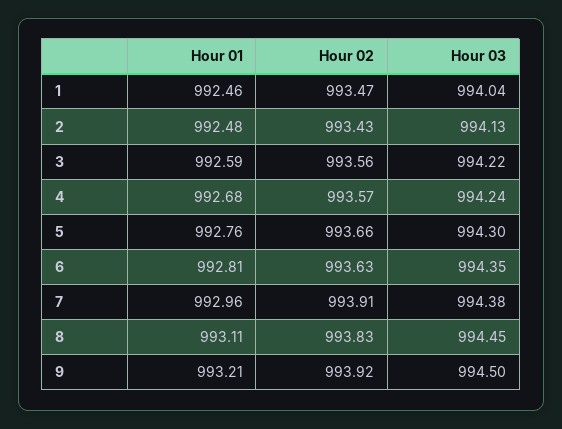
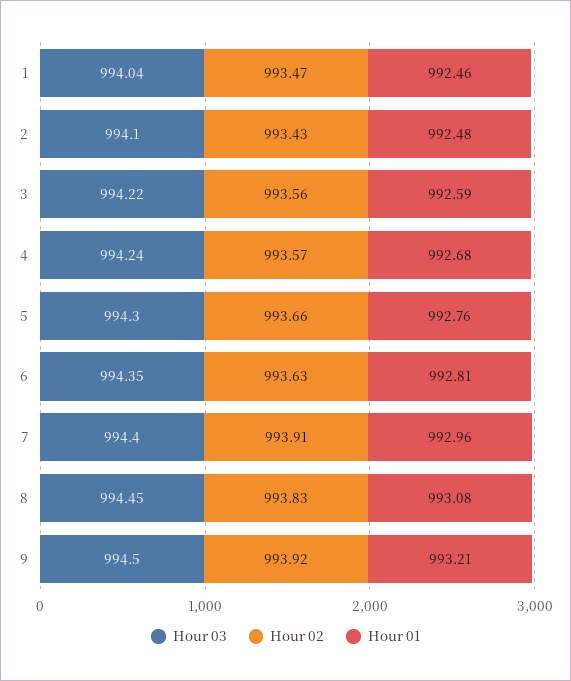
  {
    "Hour 01": {
      "1": 992.46,
      "2": 992.48,
      "3": 992.59,
      "4": 992.68,
      "5": 992.76,
      "6": 992.81,
      "7": 992.96,
-     "8": 993.11,
+     "8": 993.08,
      "9": 993.21
    },
    "Hour 02": {
      "1": 993.47,
      "2": 993.43,
      "3": 993.56,
      "4": 993.57,
      "5": 993.66,
      "6": 993.63,
      "7": 993.91,
      "8": 993.83,
      "9": 993.92
    },
    "Hour 03": {
      "1": 994.04,
-     "2": 994.13,
+     "2": 994.1,
      "3": 994.22,
      "4": 994.24,
      "5": 994.3,
      "6": 994.35,
-     "7": 994.38,
+     "7": 994.4,
      "8": 994.45,
      "9": 994.5
    }
  }

